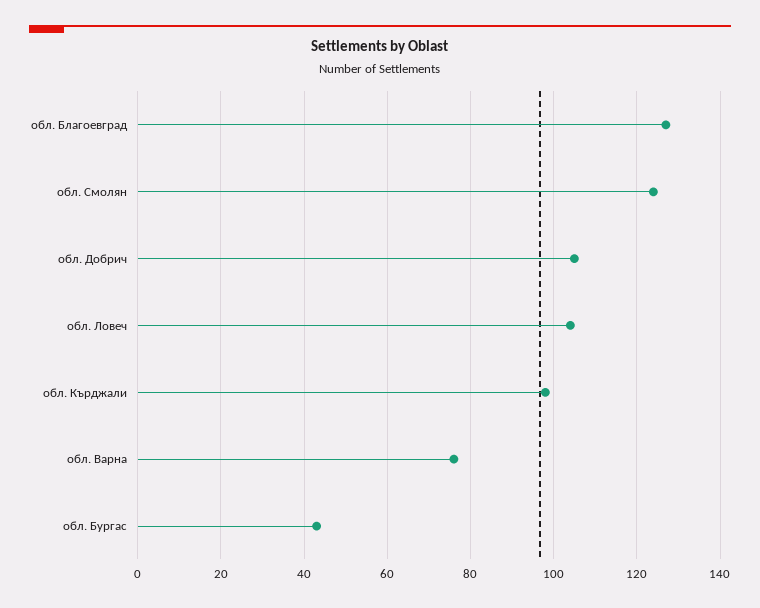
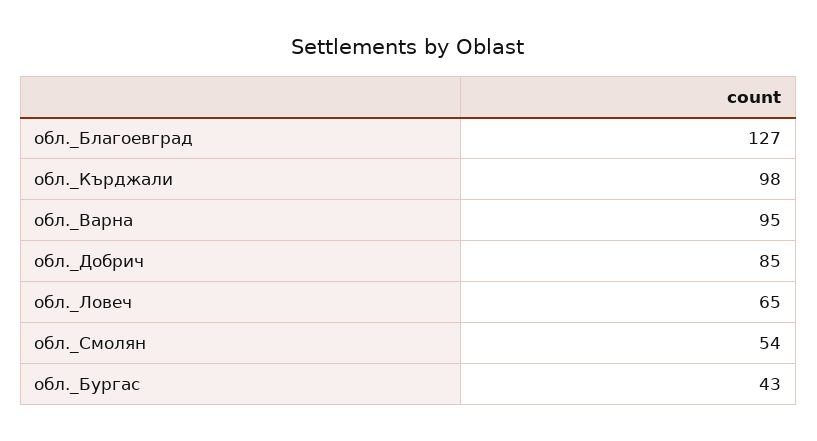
  {
    "обл. Благоевград": 127,
-   "обл. Смолян": 125,
+   "обл. Смолян": 54,
-   "обл. Добрич": 105,
+   "обл. Добрич": 85,
-   "обл. Ловеч": 105,
+   "обл. Ловеч": 65,
    "обл. Кърджали": 98,
-   "обл. Варна": 75,
+   "обл. Варна": 95,
    "обл. Бургас": 43
  }

